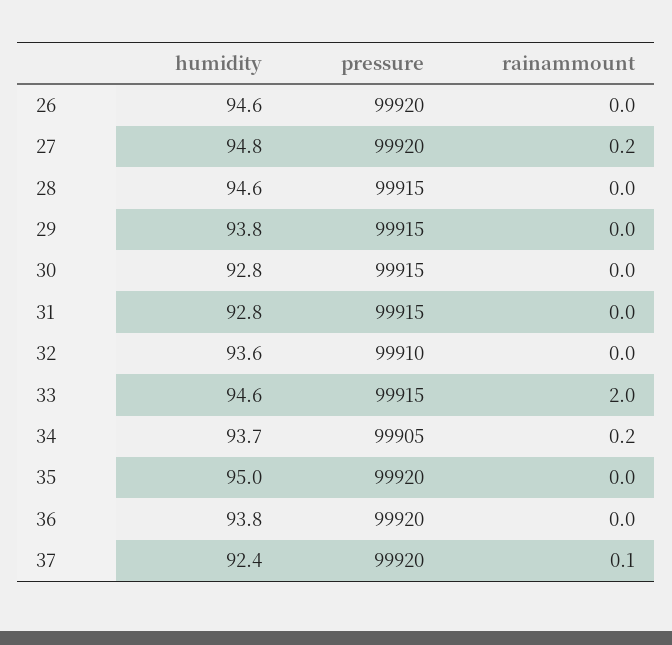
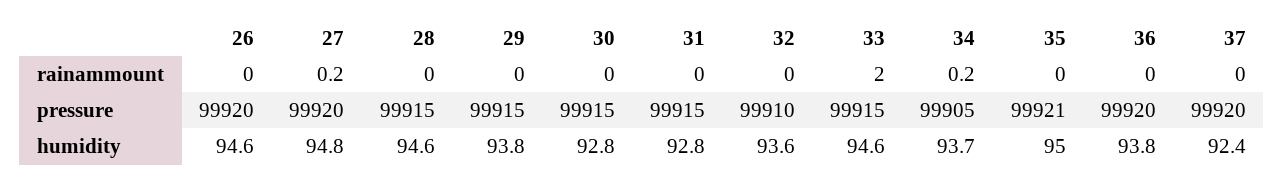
  {
    "humidity": {
      "26": 94.6,
      "27": 94.8,
      "28": 94.6,
      "29": 93.8,
      "30": 92.8,
      "31": 92.8,
      "32": 93.6,
      "33": 94.6,
      "34": 93.7,
      "35": 95,
      "36": 93.8,
      "37": 92.4
    },
    "pressure": {
      "26": 99920,
      "27": 99920,
      "28": 99915,
      "29": 99915,
      "30": 99915,
      "31": 99915,
      "32": 99910,
      "33": 99915,
      "34": 99905,
-     "35": 99920,
+     "35": 99921,
      "36": 99920,
      "37": 99920
    },
    "rainammount": {
      "26": 0,
      "27": 0.2,
      "28": 0,
      "29": 0,
      "30": 0,
      "31": 0,
      "32": 0,
      "33": 2,
      "34": 0.2,
      "35": 0,
      "36": 0,
-     "37": 0.1
+     "37": 0
    }
  }

